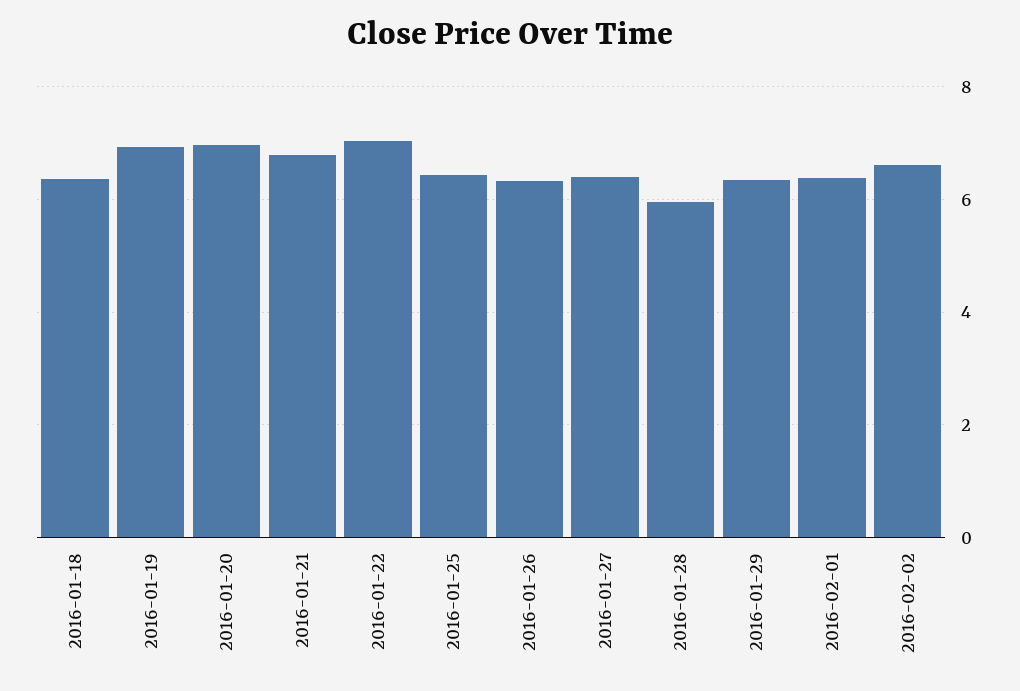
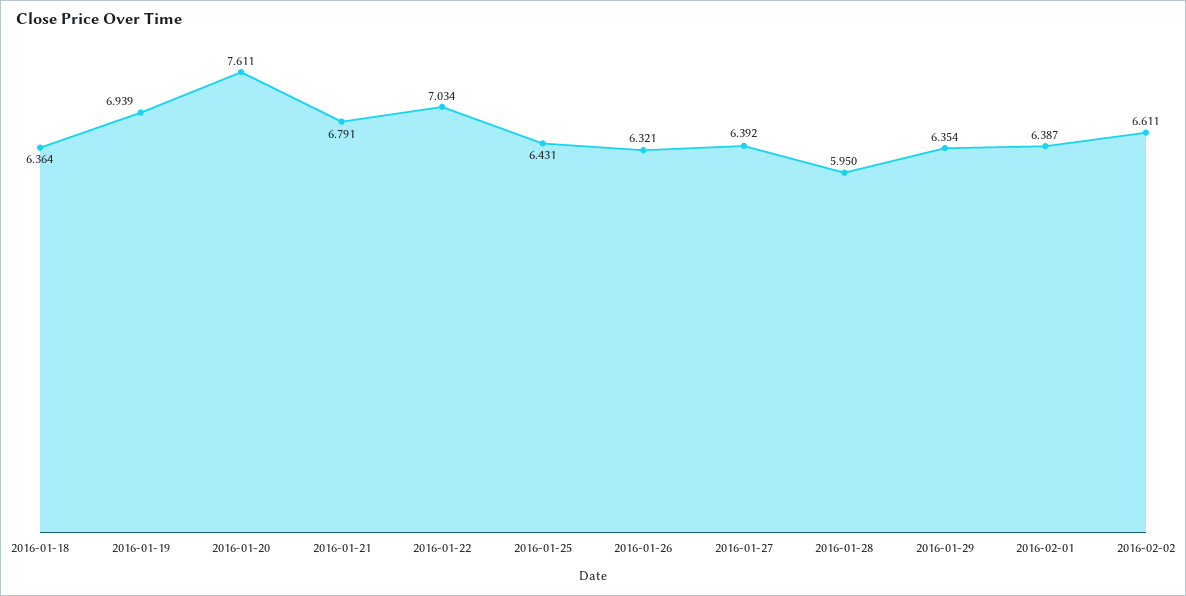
  {
    "2016-01-18": 6.364,
    "2016-01-19": 6.939,
-   "2016-01-20": 7,
+   "2016-01-20": 7.611,
    "2016-01-21": 6.791,
    "2016-01-22": 7.034,
    "2016-01-25": 6.431,
    "2016-01-26": 6.321,
    "2016-01-27": 6.392,
    "2016-01-28": 5.95,
    "2016-01-29": 6.354,
    "2016-02-01": 6.387,
    "2016-02-02": 6.611
  }

